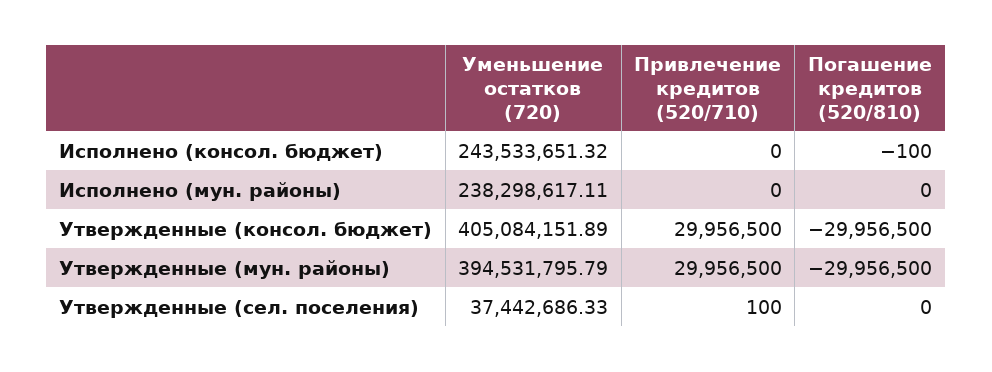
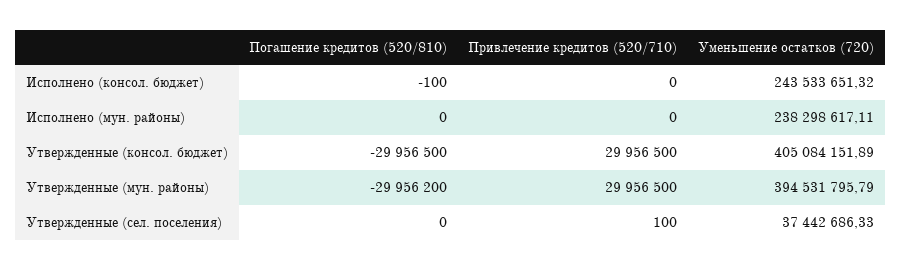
  {
    "Уменьшение остатков (720)": {
      "Исполнено (консол. бюджет)": 243533651.32,
      "Исполнено (мун. районы)": 238298617.11,
      "Утвержденные (консол. бюджет)": 405084151.89,
      "Утвержденные (мун. районы)": 394531795.79,
      "Утвержденные (сел. поселения)": 37442686.33
    },
    "Привлечение кредитов (520/710)": {
      "Исполнено (консол. бюджет)": 0,
      "Исполнено (мун. районы)": 0,
      "Утвержденные (консол. бюджет)": 29956500,
      "Утвержденные (мун. районы)": 29956500,
      "Утвержденные (сел. поселения)": 100
    },
    "Погашение кредитов (520/810)": {
      "Исполнено (консол. бюджет)": -100,
      "Исполнено (мун. районы)": 0,
      "Утвержденные (консол. бюджет)": -29956500,
-     "Утвержденные (мун. районы)": -29956500,
+     "Утвержденные (мун. районы)": -29956200,
      "Утвержденные (сел. поселения)": 0
    }
  }

